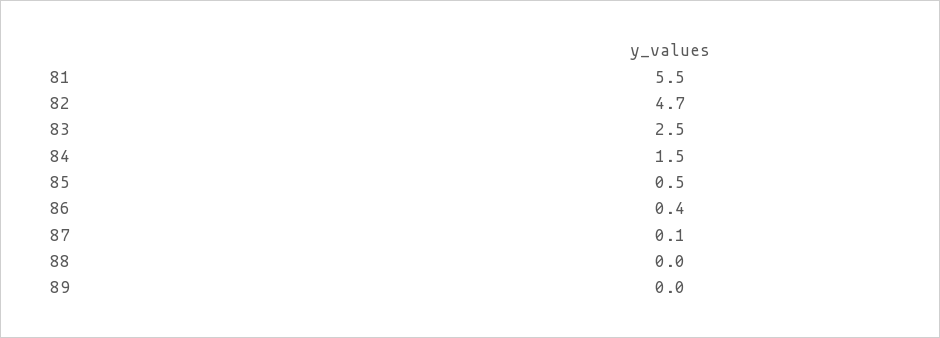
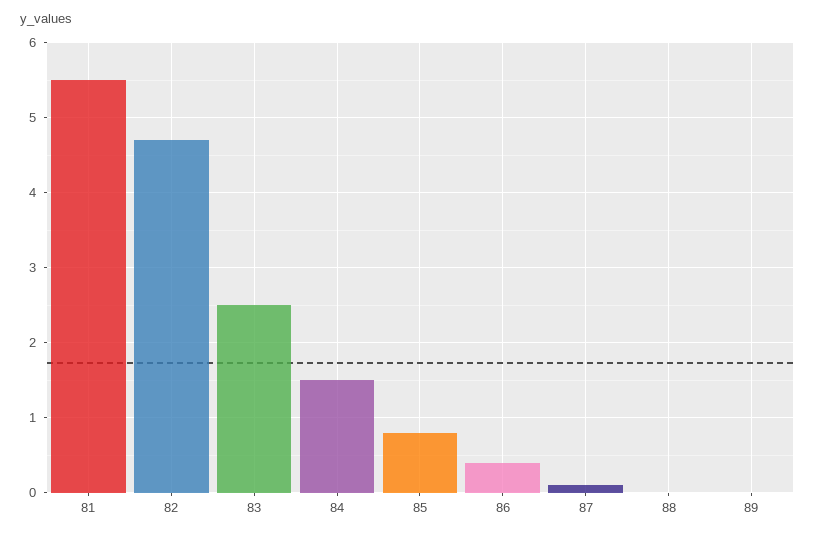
  {
    "81": 5.5,
    "82": 4.7,
    "83": 2.5,
    "84": 1.5,
-   "85": 0.5,
+   "85": 0.8,
    "86": 0.4,
    "87": 0.1,
    "88": 0,
    "89": 0
  }

